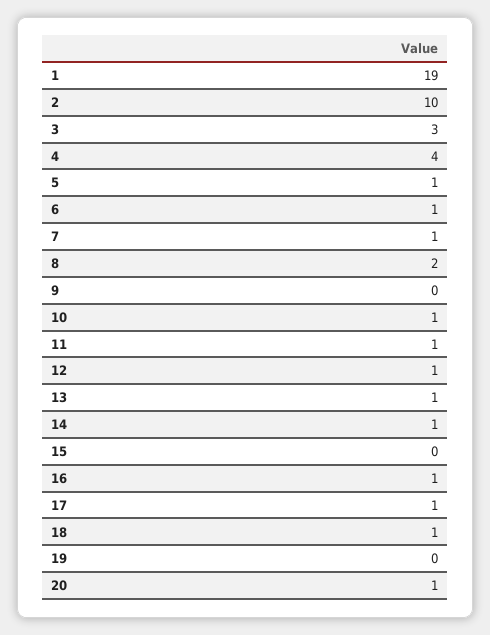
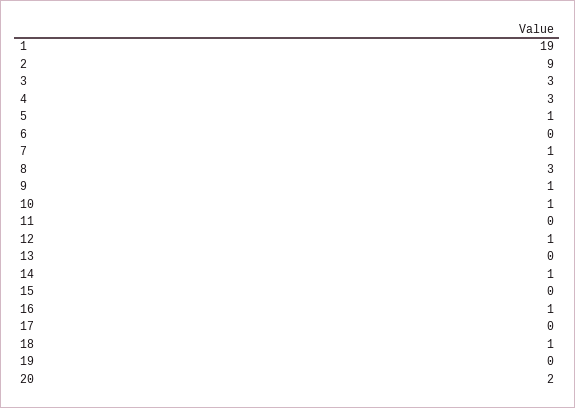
  {
    "1": 19,
-   "2": 10,
+   "2": 9,
    "3": 3,
-   "4": 4,
+   "4": 3,
    "5": 1,
-   "6": 1,
+   "6": 0,
    "7": 1,
-   "8": 2,
+   "8": 3,
-   "9": 0,
+   "9": 1,
    "10": 1,
-   "11": 1,
+   "11": 0,
    "12": 1,
-   "13": 1,
+   "13": 0,
    "14": 1,
    "15": 0,
    "16": 1,
-   "17": 1,
+   "17": 0,
    "18": 1,
    "19": 0,
-   "20": 1
+   "20": 2
  }

